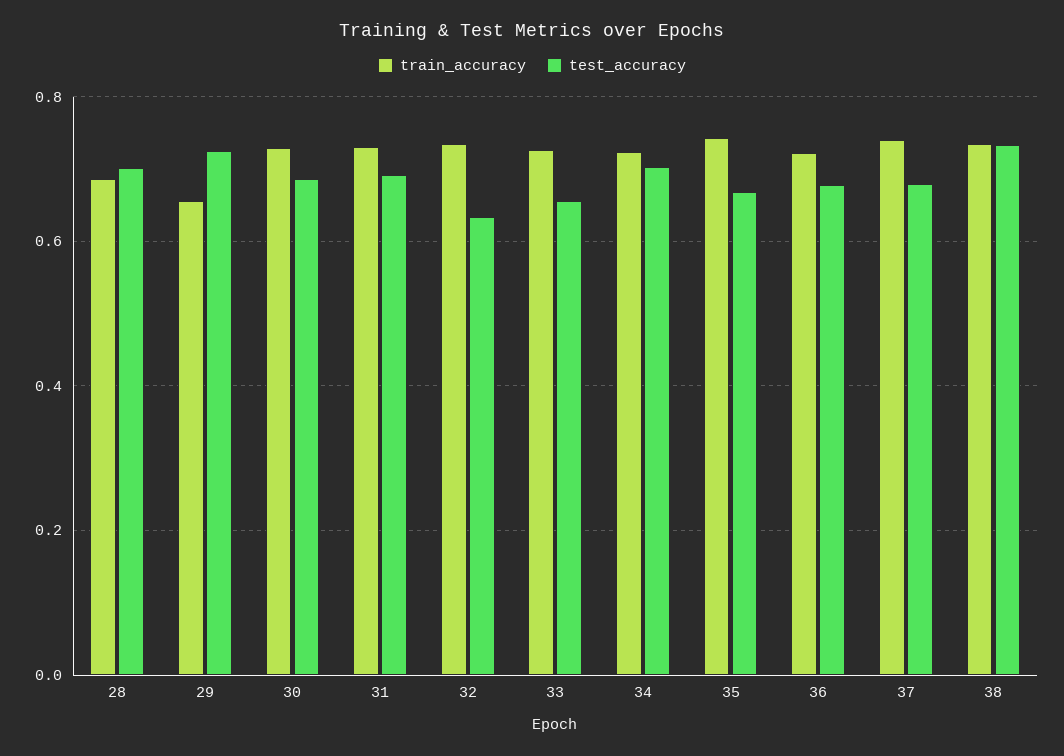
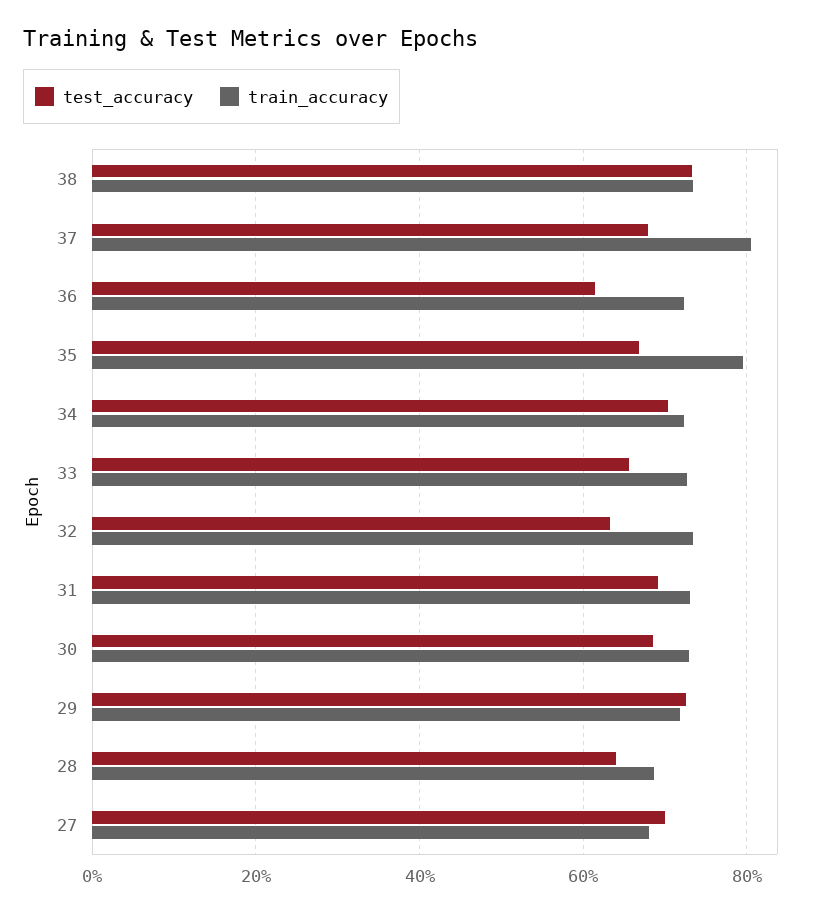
  {
    "train_accuracy": {
      "28": 0.68,
-     "29": 0.66,
+     "29": 0.72,
      "30": 0.72,
      "31": 0.74,
      "32": 0.74,
      "33": 0.72,
      "34": 0.72,
-     "35": 0.74,
+     "35": 0.8,
      "36": 0.72,
-     "37": 0.74,
+     "37": 0.8,
-     "38": 0.74
+     "38": 0.74,
+     "27": 0.68
    },
    "test_accuracy": {
-     "28": 0.7,
+     "28": 0.64,
      "29": 0.72,
      "30": 0.68,
      "31": 0.7,
      "32": 0.64,
      "33": 0.66,
      "34": 0.7,
      "35": 0.66,
-     "36": 0.68,
+     "36": 0.62,
      "37": 0.68,
-     "38": 0.74
+     "38": 0.74,
+     "27": 0.7
    }
  }

